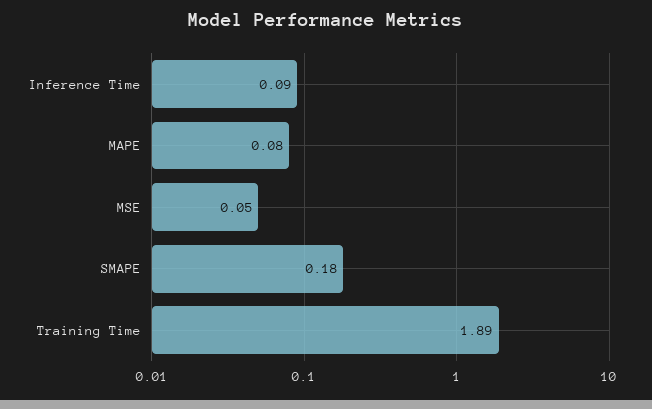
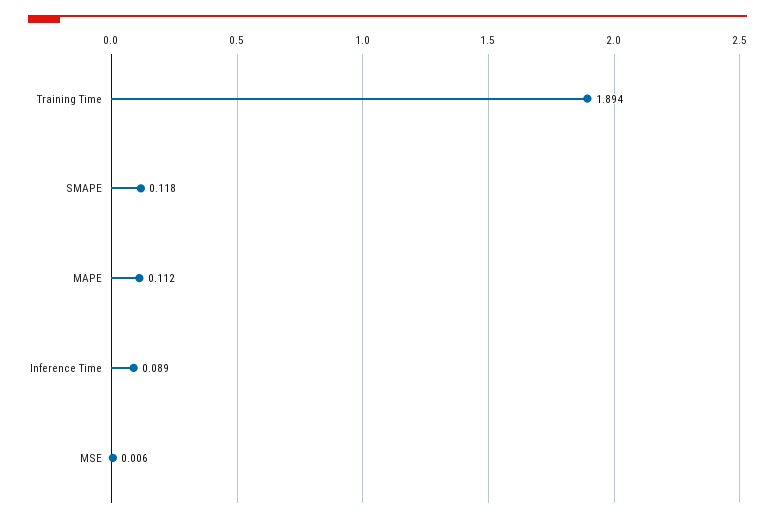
  {
    "Inference Time": 0.089,
-   "MAPE": 0.08,
+   "MAPE": 0.112,
-   "MSE": 0.05,
+   "MSE": 0.006,
-   "SMAPE": 0.18,
+   "SMAPE": 0.118,
    "Training Time": 1.894
  }

